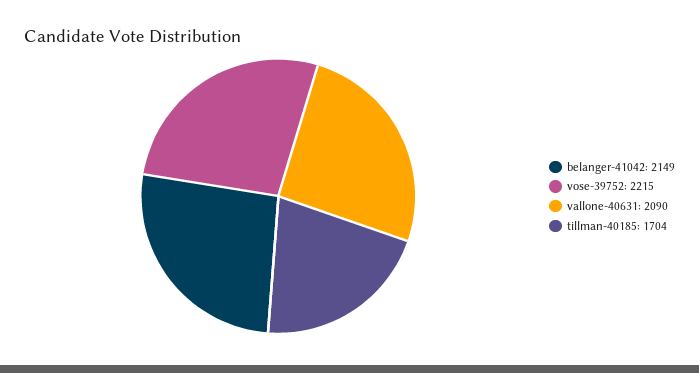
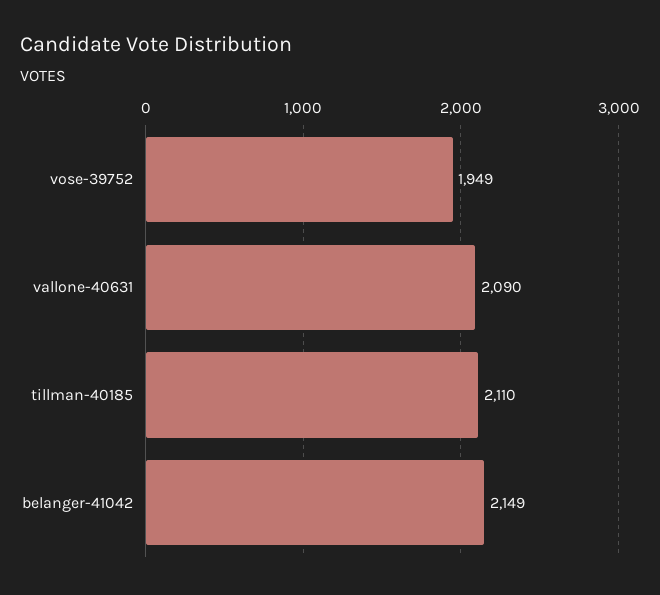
  {
    "belanger-41042": 2149,
-   "vose-39752": 2215,
+   "vose-39752": 1949,
    "vallone-40631": 2090,
-   "tillman-40185": 1704
+   "tillman-40185": 2110
  }

